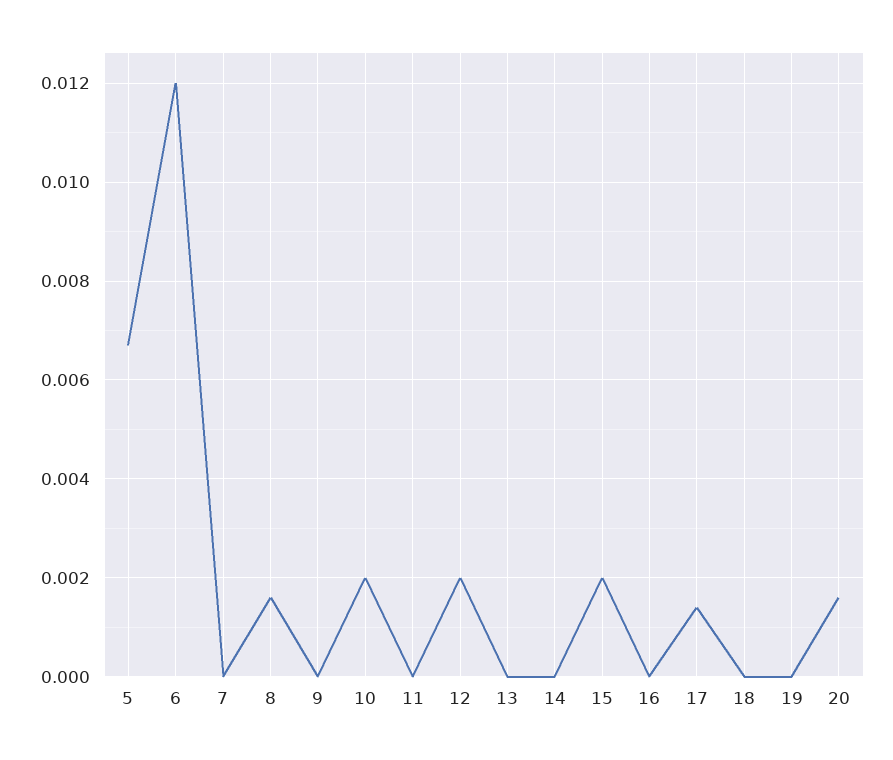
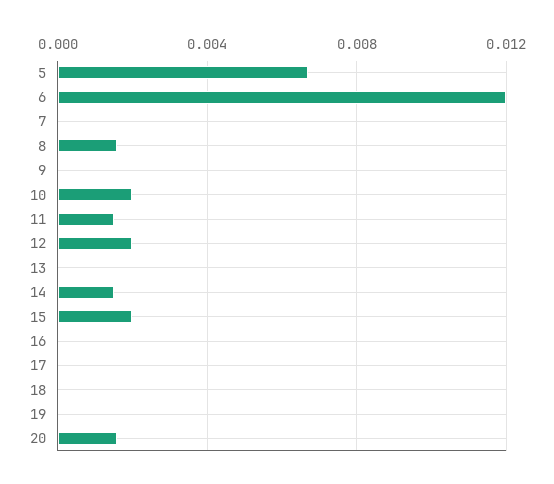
  {
    "5": 0.0065,
    "6": 0.012,
    "7": 0,
    "8": 0.0015,
    "9": 0,
    "10": 0.002,
-   "11": 0,
+   "11": 0.0015,
    "12": 0.002,
    "13": 0,
-   "14": 0,
+   "14": 0.0015,
    "15": 0.002,
    "16": 0,
-   "17": 0.0015,
+   "17": 0,
    "18": 0,
    "19": 0,
    "20": 0.0015
  }

